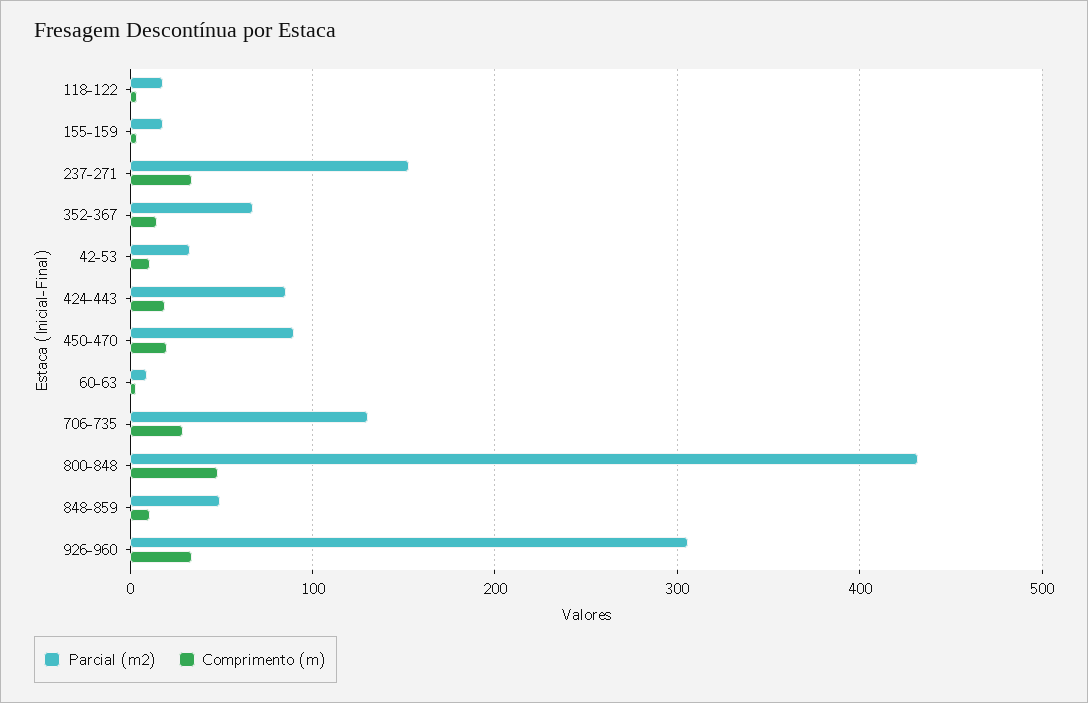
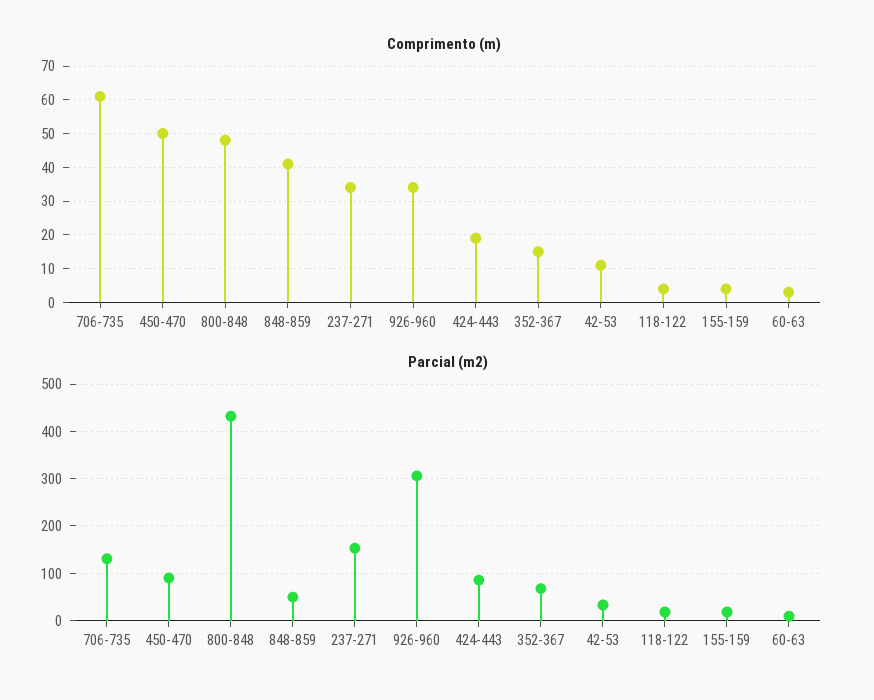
  {
    "Parcial (m2)": {
      "118-122": 20,
      "155-159": 20,
      "237-271": 150,
      "352-367": 70,
      "42-53": 30,
      "424-443": 90,
      "450-470": 90,
      "60-63": 10,
      "706-735": 130,
      "800-848": 430,
      "848-859": 50,
      "926-960": 310
    },
    "Comprimento (m)": {
      "118-122": 5,
      "155-159": 5,
      "237-271": 35,
      "352-367": 15,
      "42-53": 10,
      "424-443": 20,
-     "450-470": 20,
+     "450-470": 50,
      "60-63": 5,
-     "706-735": 30,
+     "706-735": 60,
      "800-848": 50,
-     "848-859": 10,
+     "848-859": 40,
      "926-960": 35
    }
  }

